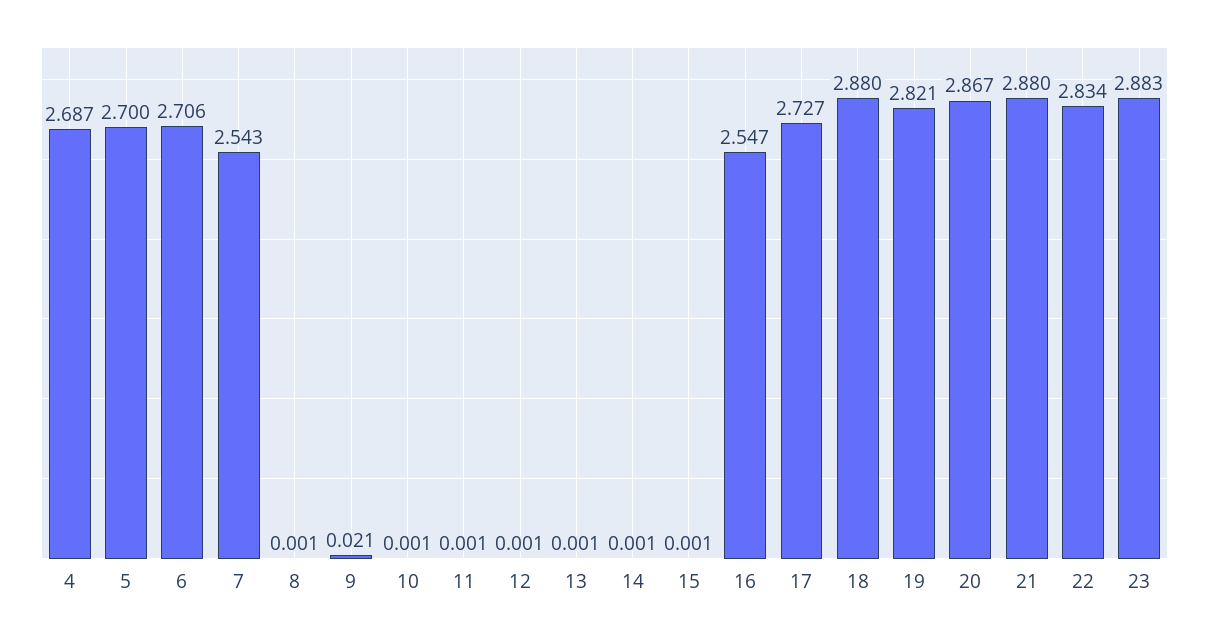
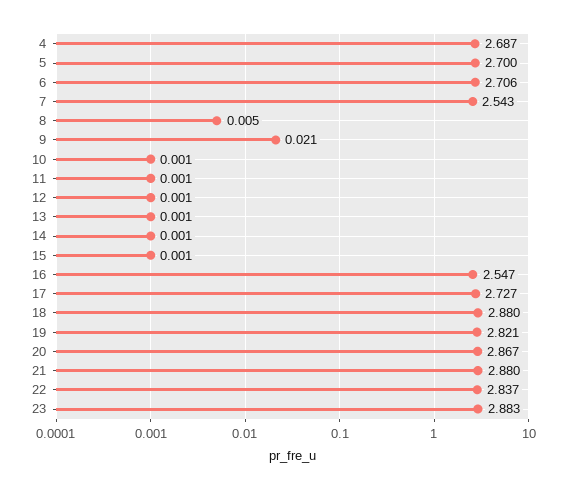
  {
    "4": 2.687,
    "5": 2.7,
    "6": 2.706,
    "7": 2.543,
-   "8": 0.001,
+   "8": 0.005,
    "9": 0.021,
    "10": 0.001,
    "11": 0.001,
    "12": 0.001,
    "13": 0.001,
    "14": 0.001,
    "15": 0.001,
    "16": 2.547,
    "17": 2.727,
    "18": 2.88,
    "19": 2.821,
    "20": 2.867,
    "21": 2.88,
-   "22": 2.834,
+   "22": 2.837,
    "23": 2.883
  }

